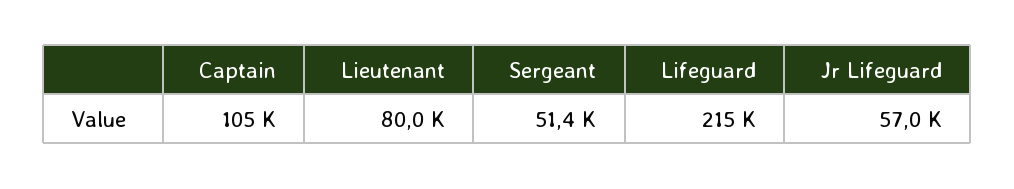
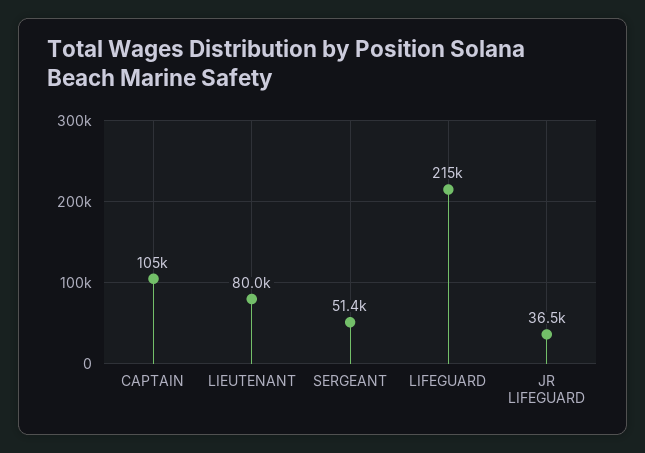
  {
    "Captain": 105000,
    "Lieutenant": 80000,
    "Sergeant": 51400,
    "Lifeguard": 215000,
-   "Jr Lifeguard": 57000
+   "Jr Lifeguard": 36500
  }

